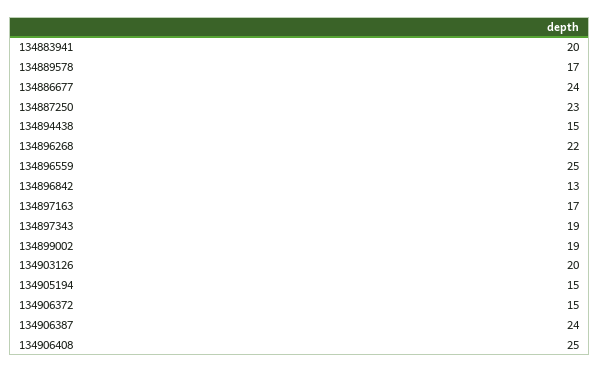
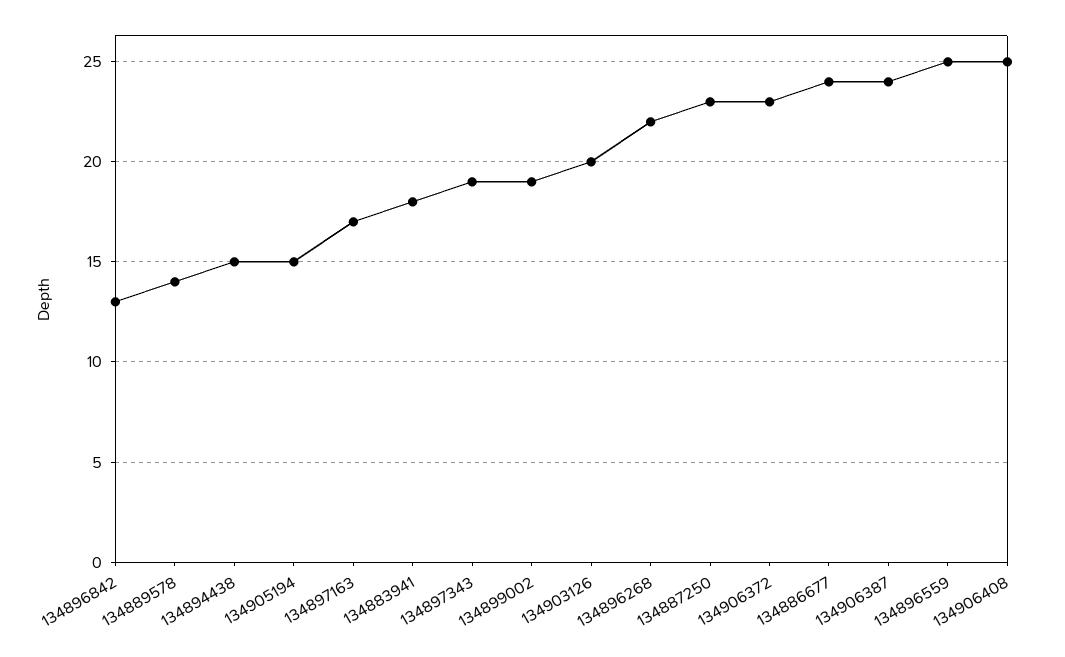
  {
-   "134883941": 20,
+   "134883941": 18,
-   "134889578": 17,
+   "134889578": 14,
    "134886677": 24,
    "134887250": 23,
    "134894438": 15,
    "134896268": 22,
    "134896559": 25,
    "134896842": 13,
    "134897163": 17,
    "134897343": 19,
    "134899002": 19,
    "134903126": 20,
    "134905194": 15,
-   "134906372": 15,
+   "134906372": 23,
    "134906387": 24,
    "134906408": 25
  }

